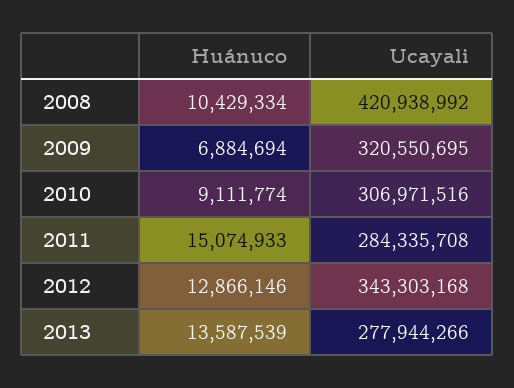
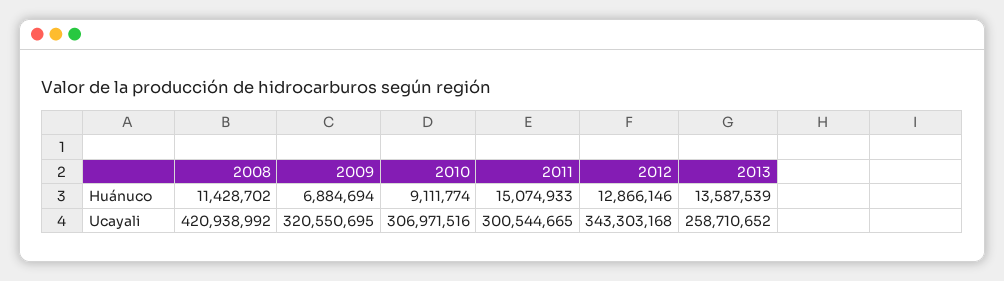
  {
    "Huánuco": {
-     "2008": 10429334,
+     "2008": 11428702,
      "2009": 6884694,
      "2010": 9111774,
      "2011": 15074933,
      "2012": 12866146,
      "2013": 13587539
    },
    "Ucayali": {
      "2008": 420938992,
      "2009": 320550695,
      "2010": 306971516,
-     "2011": 284335708,
+     "2011": 300544665,
      "2012": 343303168,
-     "2013": 277944266
+     "2013": 258710652
    }
  }

